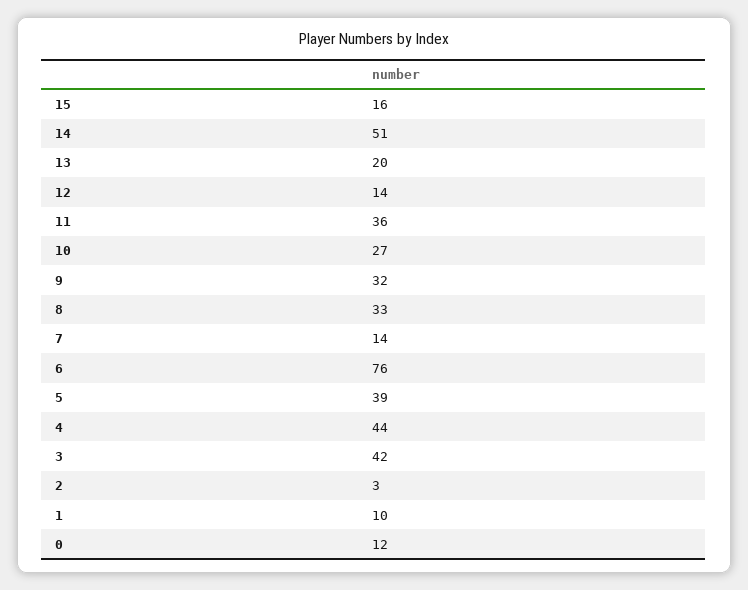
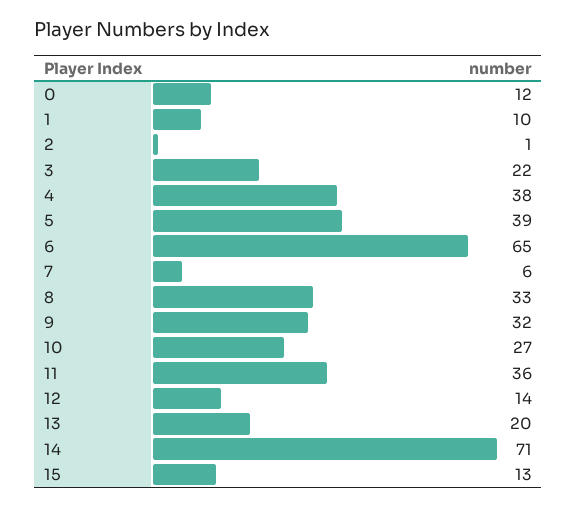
  {
-   "15": 16,
+   "15": 13,
-   "14": 51,
+   "14": 71,
    "13": 20,
    "12": 14,
    "11": 36,
    "10": 27,
    "9": 32,
    "8": 33,
-   "7": 14,
+   "7": 6,
-   "6": 76,
+   "6": 65,
    "5": 39,
-   "4": 44,
+   "4": 38,
-   "3": 42,
+   "3": 22,
-   "2": 3,
+   "2": 1,
    "1": 10,
    "0": 12
  }

